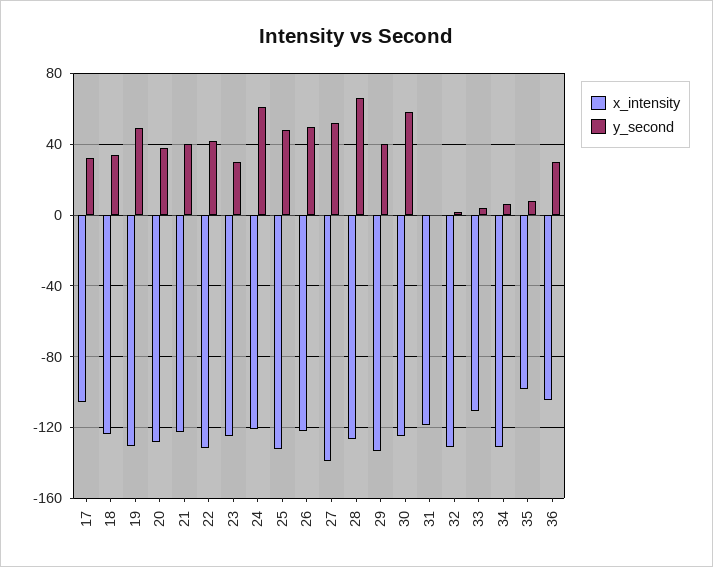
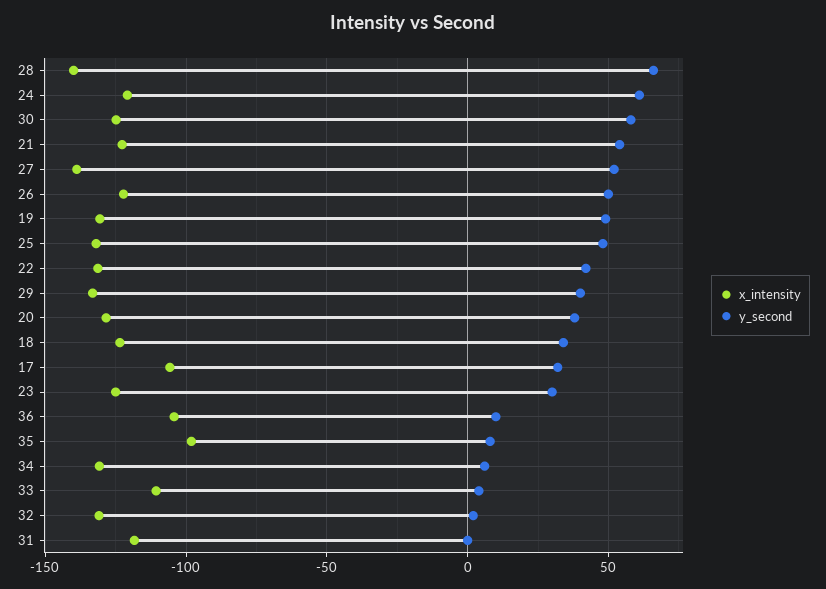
  {
    "x_intensity": {
      "17": -105,
      "18": -125,
      "19": -130,
      "20": -130,
      "21": -125,
      "22": -130,
      "23": -125,
      "24": -120,
      "25": -130,
      "26": -120,
      "27": -140,
-     "28": -125,
+     "28": -140,
      "29": -135,
      "30": -125,
      "31": -120,
      "32": -130,
      "33": -110,
      "34": -130,
      "35": -100,
      "36": -105
    },
    "y_second": {
      "17": 30,
      "18": 35,
      "19": 50,
      "20": 40,
-     "21": 40,
+     "21": 55,
      "22": 40,
      "23": 30,
      "24": 60,
      "25": 50,
      "26": 50,
      "27": 50,
      "28": 65,
      "29": 40,
      "30": 60,
      "31": 0,
      "32": 0,
      "33": 5,
      "34": 5,
      "35": 10,
-     "36": 30
+     "36": 10
    }
  }

